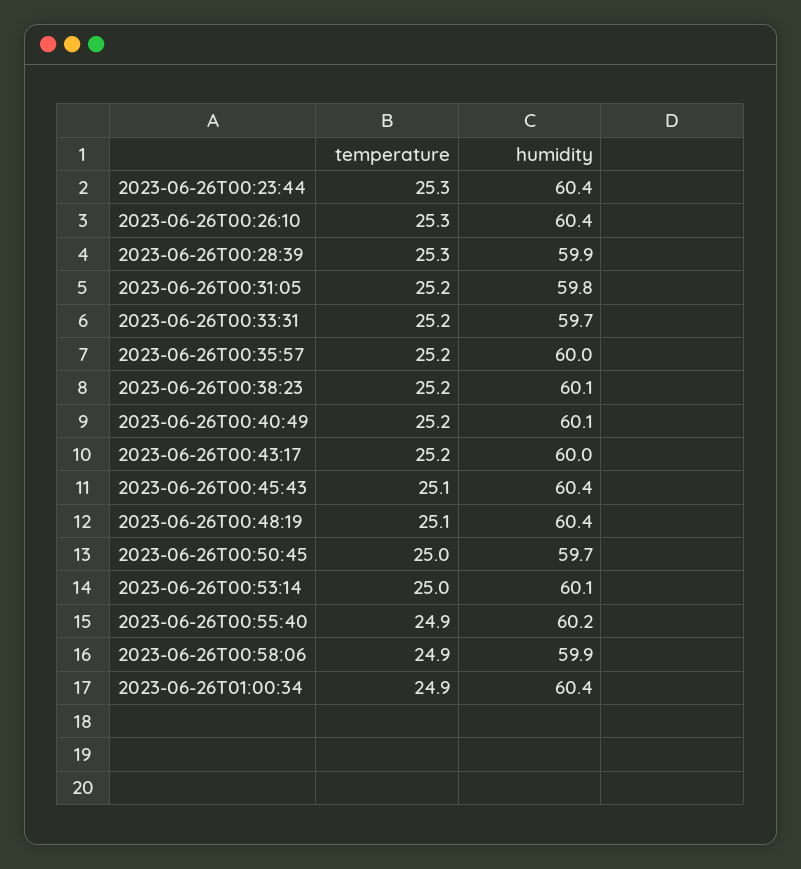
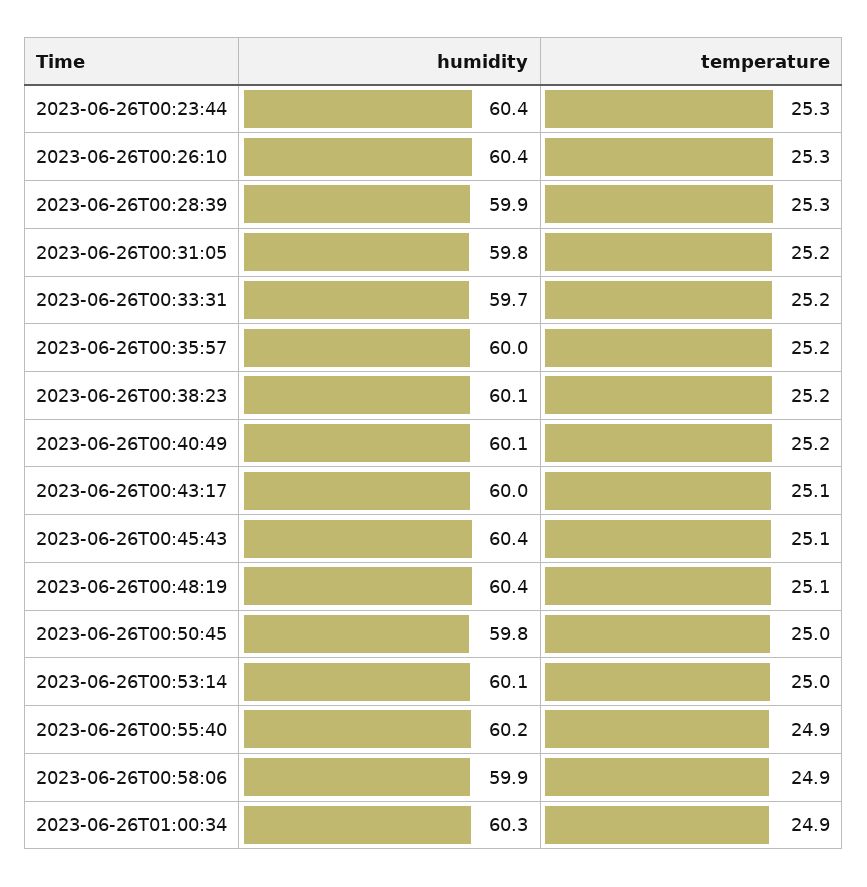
  {
    "temperature": {
      "2023-06-26T00:23:44": 25.3,
      "2023-06-26T00:26:10": 25.3,
      "2023-06-26T00:28:39": 25.3,
      "2023-06-26T00:31:05": 25.2,
      "2023-06-26T00:33:31": 25.2,
      "2023-06-26T00:35:57": 25.2,
      "2023-06-26T00:38:23": 25.2,
      "2023-06-26T00:40:49": 25.2,
-     "2023-06-26T00:43:17": 25.2,
+     "2023-06-26T00:43:17": 25.1,
      "2023-06-26T00:45:43": 25.1,
      "2023-06-26T00:48:19": 25.1,
      "2023-06-26T00:50:45": 25,
      "2023-06-26T00:53:14": 25,
      "2023-06-26T00:55:40": 24.9,
      "2023-06-26T00:58:06": 24.9,
      "2023-06-26T01:00:34": 24.9
    },
    "humidity": {
      "2023-06-26T00:23:44": 60.4,
      "2023-06-26T00:26:10": 60.4,
      "2023-06-26T00:28:39": 59.9,
      "2023-06-26T00:31:05": 59.8,
      "2023-06-26T00:33:31": 59.7,
      "2023-06-26T00:35:57": 60,
      "2023-06-26T00:38:23": 60.1,
      "2023-06-26T00:40:49": 60.1,
      "2023-06-26T00:43:17": 60,
      "2023-06-26T00:45:43": 60.4,
      "2023-06-26T00:48:19": 60.4,
-     "2023-06-26T00:50:45": 59.7,
+     "2023-06-26T00:50:45": 59.8,
      "2023-06-26T00:53:14": 60.1,
      "2023-06-26T00:55:40": 60.2,
      "2023-06-26T00:58:06": 59.9,
-     "2023-06-26T01:00:34": 60.4
+     "2023-06-26T01:00:34": 60.3
    }
  }

